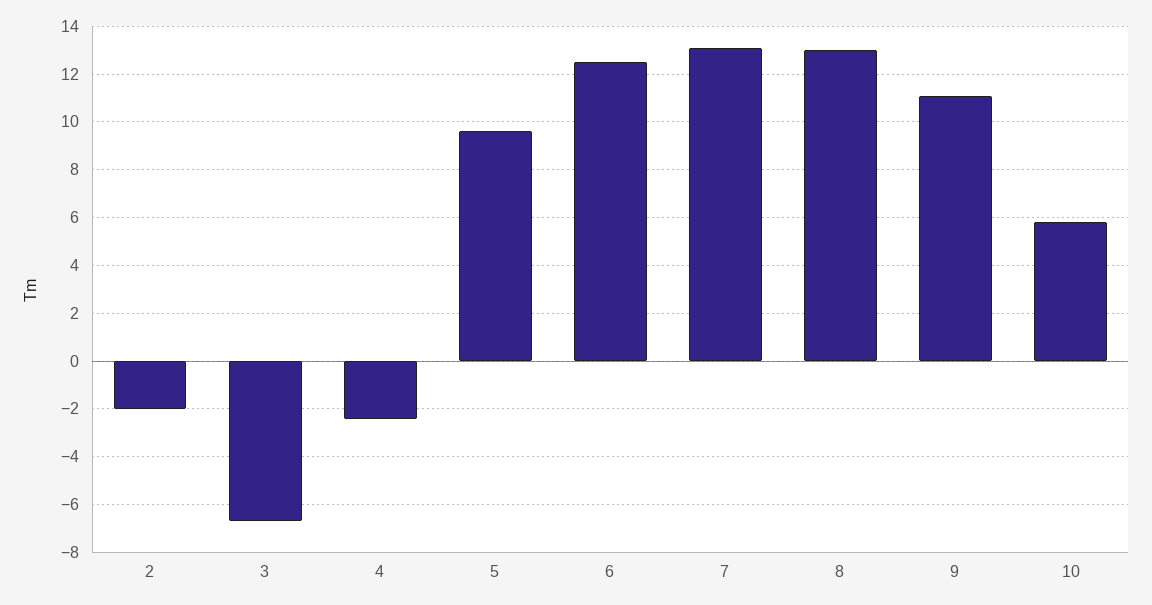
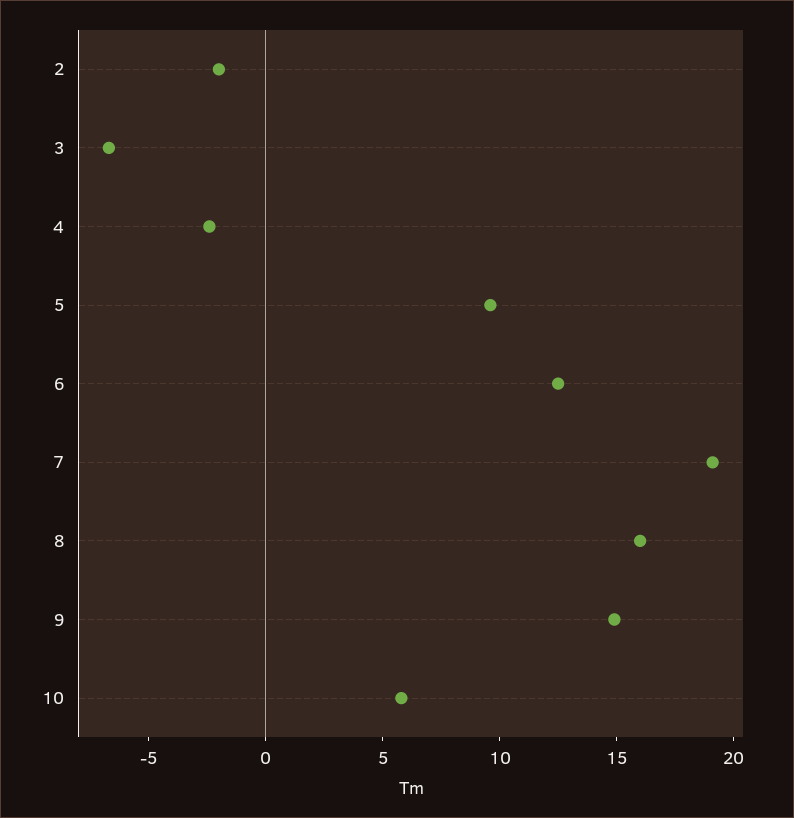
  {
    "2": -2,
    "3": -6.5,
    "4": -2.5,
    "5": 9.5,
    "6": 12.5,
-   "7": 13,
+   "7": 19,
-   "8": 13,
+   "8": 16,
-   "9": 11,
+   "9": 15,
    "10": 6
  }

